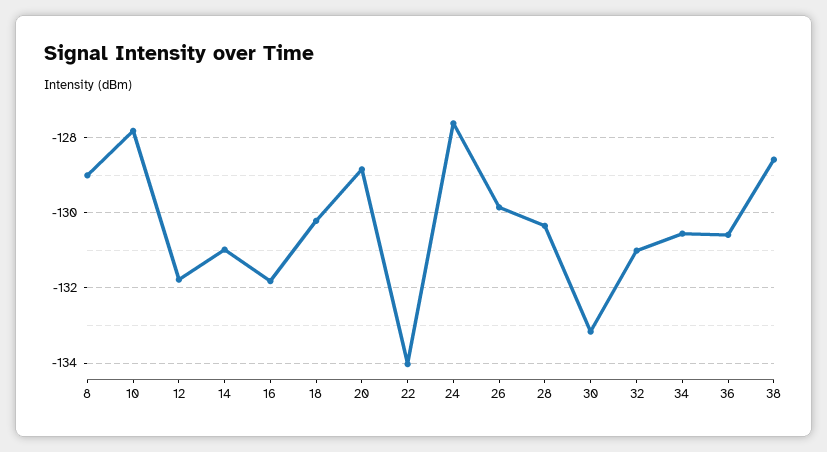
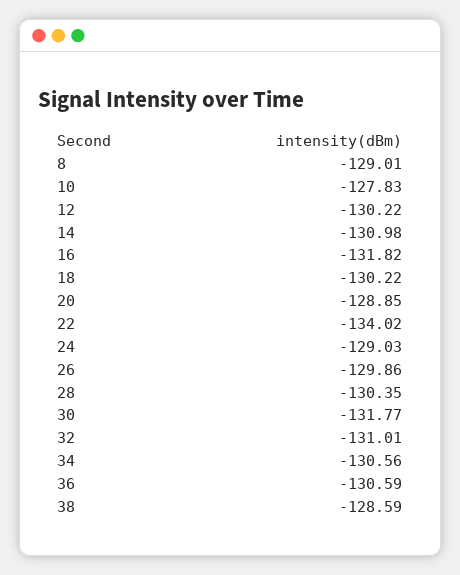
  {
    "8": -129.01,
    "10": -127.83,
-   "12": -131.8,
+   "12": -130.22,
    "14": -130.98,
    "16": -131.82,
    "18": -130.22,
    "20": -128.85,
    "22": -134.02,
-   "24": -127.6,
+   "24": -129.03,
    "26": -129.86,
    "28": -130.35,
-   "30": -133.2,
+   "30": -131.77,
    "32": -131.01,
    "34": -130.56,
    "36": -130.59,
    "38": -128.59
  }

